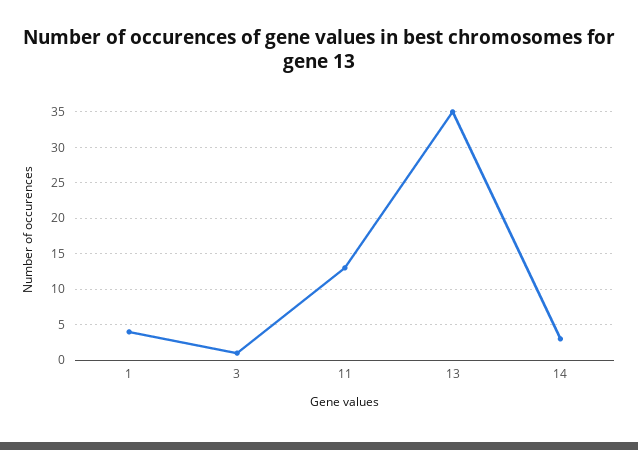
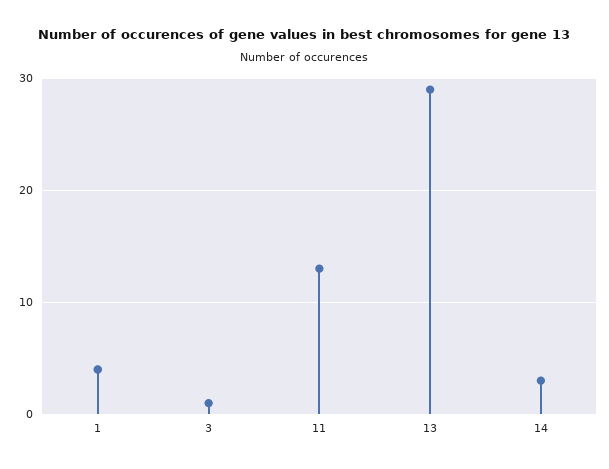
  {
    "1": 4,
    "3": 1,
    "11": 13,
-   "13": 35,
+   "13": 29,
    "14": 3
  }

